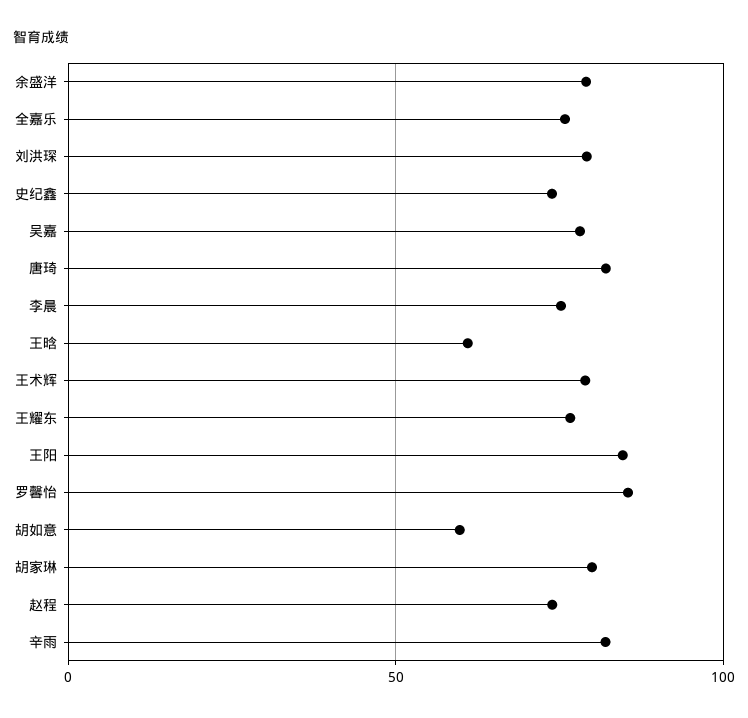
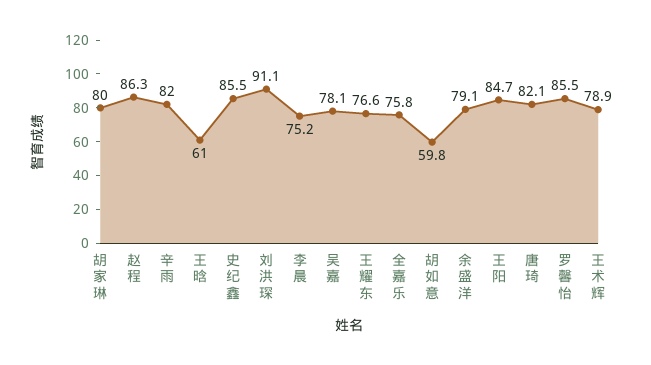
  {
    "余盛洋": 79.1,
    "全嘉乐": 75.8,
-   "刘洪琛": 80,
+   "刘洪琛": 91.1,
-   "史纪鑫": 75,
+   "史纪鑫": 85.5,
    "吴嘉": 78.1,
    "唐琦": 82.1,
    "李晨": 75.2,
    "王晗": 61,
    "王术辉": 78.9,
    "王耀东": 76.6,
    "王阳": 84.7,
    "罗馨怡": 85.5,
    "胡如意": 59.8,
    "胡家琳": 80,
-   "赵程": 75,
+   "赵程": 86.3,
    "辛雨": 82
  }

